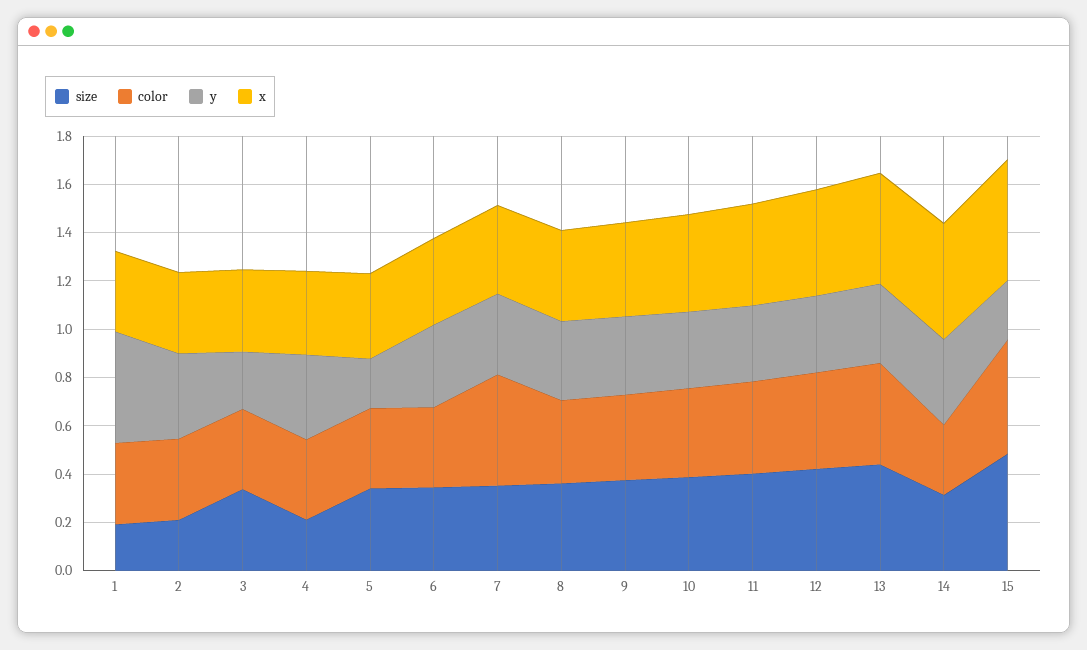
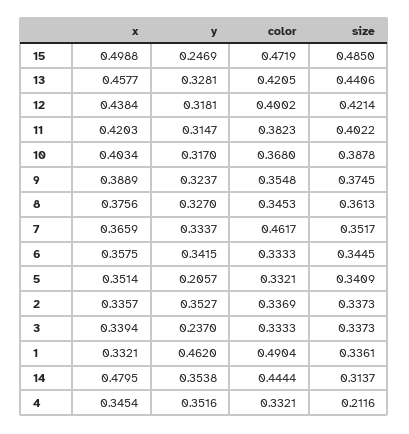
  {
    "size": {
-     "1": 0.2,
+     "1": 0.3361,
-     "2": 0.2,
+     "2": 0.3373,
      "3": 0.3373,
      "4": 0.2116,
      "5": 0.3409,
      "6": 0.3445,
      "7": 0.3517,
      "8": 0.3613,
      "9": 0.3745,
      "10": 0.3878,
      "11": 0.4022,
      "12": 0.4214,
      "13": 0.4406,
      "14": 0.3137,
      "15": 0.485
    },
    "color": {
-     "1": 0.35,
+     "1": 0.4904,
      "2": 0.3369,
      "3": 0.3333,
      "4": 0.3321,
      "5": 0.3321,
      "6": 0.3333,
      "7": 0.4617,
      "8": 0.3453,
      "9": 0.3548,
      "10": 0.368,
      "11": 0.3823,
      "12": 0.4002,
      "13": 0.4205,
-     "14": 0.3,
+     "14": 0.4444,
      "15": 0.4719
    },
    "y": {
      "1": 0.462,
      "2": 0.3527,
      "3": 0.237,
      "4": 0.3516,
      "5": 0.2057,
      "6": 0.3415,
      "7": 0.3337,
      "8": 0.327,
      "9": 0.3237,
      "10": 0.317,
      "11": 0.3147,
      "12": 0.3181,
      "13": 0.3281,
      "14": 0.3538,
      "15": 0.2469
    },
    "x": {
      "1": 0.3321,
      "2": 0.3357,
      "3": 0.3394,
      "4": 0.3454,
      "5": 0.3514,
      "6": 0.3575,
      "7": 0.3659,
      "8": 0.3756,
      "9": 0.3889,
      "10": 0.4034,
      "11": 0.4203,
      "12": 0.4384,
      "13": 0.4577,
      "14": 0.4795,
      "15": 0.4988
    }
  }

